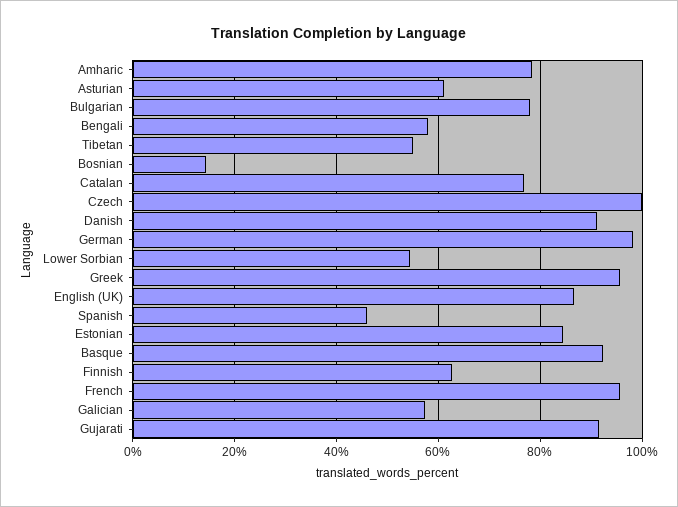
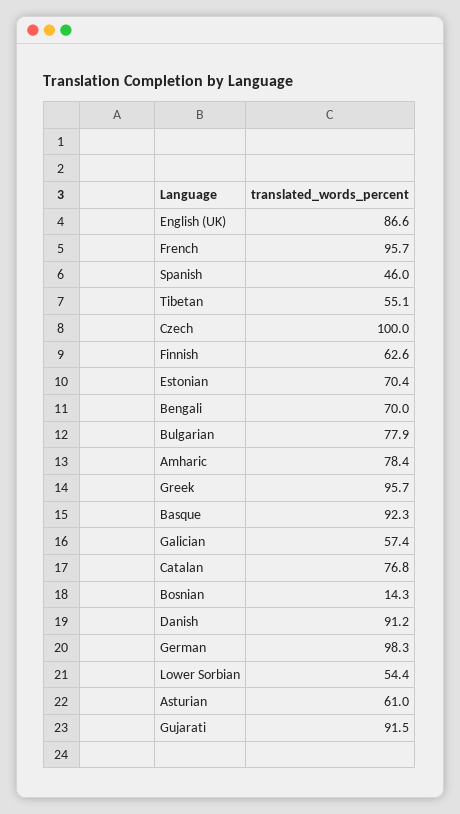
  {
    "Amharic": 78.4,
    "Asturian": 61,
    "Bulgarian": 77.9,
-   "Bengali": 58,
+   "Bengali": 70,
    "Tibetan": 55.1,
    "Bosnian": 14.3,
    "Catalan": 76.8,
    "Czech": 100,
    "Danish": 91.2,
    "German": 98.3,
    "Lower Sorbian": 54.4,
    "Greek": 95.7,
    "English (UK)": 86.6,
    "Spanish": 46,
-   "Estonian": 84,
+   "Estonian": 70.4,
    "Basque": 92.3,
    "Finnish": 62.6,
    "French": 95.7,
    "Galician": 57.4,
    "Gujarati": 91.5
  }

